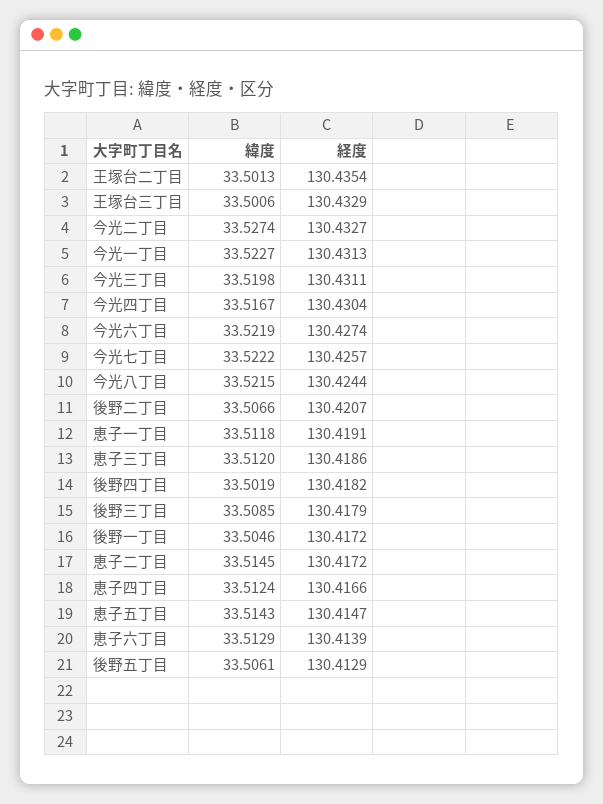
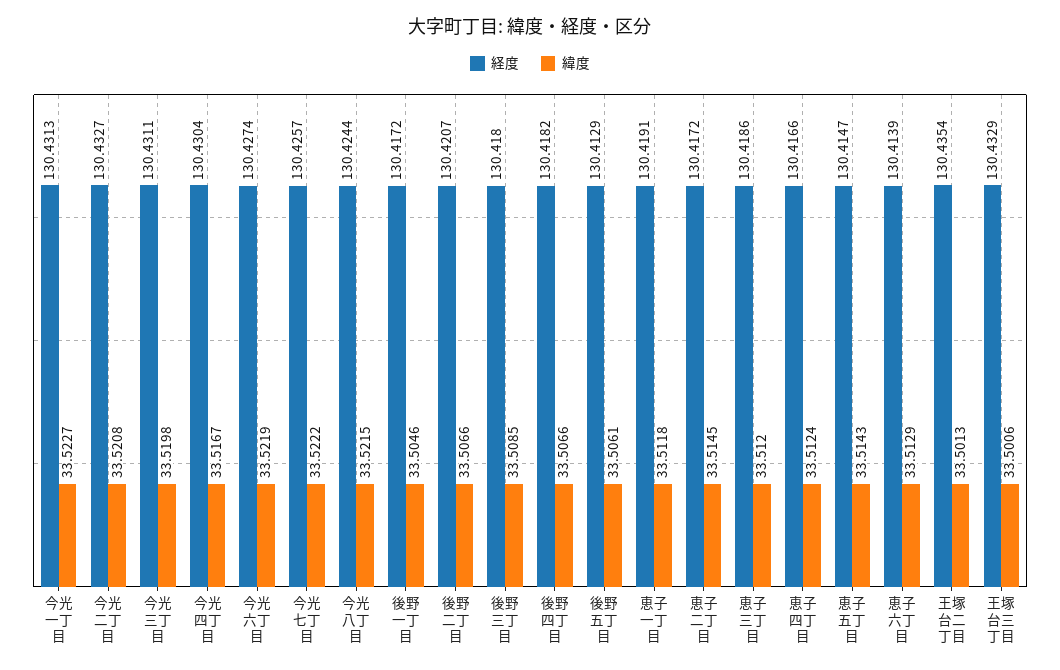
  {
    "緯度": {
      "王塚台二丁目": 33.5013,
      "王塚台三丁目": 33.5006,
-     "今光二丁目": 33.5274,
+     "今光二丁目": 33.5208,
      "今光一丁目": 33.5227,
      "今光三丁目": 33.5198,
      "今光四丁目": 33.5167,
      "今光六丁目": 33.5219,
      "今光七丁目": 33.5222,
      "今光八丁目": 33.5215,
      "後野二丁目": 33.5066,
      "恵子一丁目": 33.5118,
      "恵子三丁目": 33.512,
-     "後野四丁目": 33.5019,
+     "後野四丁目": 33.5066,
      "後野三丁目": 33.5085,
      "後野一丁目": 33.5046,
      "恵子二丁目": 33.5145,
      "恵子四丁目": 33.5124,
      "恵子五丁目": 33.5143,
      "恵子六丁目": 33.5129,
      "後野五丁目": 33.5061
    },
    "経度": {
      "王塚台二丁目": 130.4354,
      "王塚台三丁目": 130.4329,
      "今光二丁目": 130.4327,
      "今光一丁目": 130.4313,
      "今光三丁目": 130.4311,
      "今光四丁目": 130.4304,
      "今光六丁目": 130.4274,
      "今光七丁目": 130.4257,
      "今光八丁目": 130.4244,
      "後野二丁目": 130.4207,
      "恵子一丁目": 130.4191,
      "恵子三丁目": 130.4186,
      "後野四丁目": 130.4182,
-     "後野三丁目": 130.4179,
+     "後野三丁目": 130.418,
      "後野一丁目": 130.4172,
      "恵子二丁目": 130.4172,
      "恵子四丁目": 130.4166,
      "恵子五丁目": 130.4147,
      "恵子六丁目": 130.4139,
      "後野五丁目": 130.4129
    }
  }

